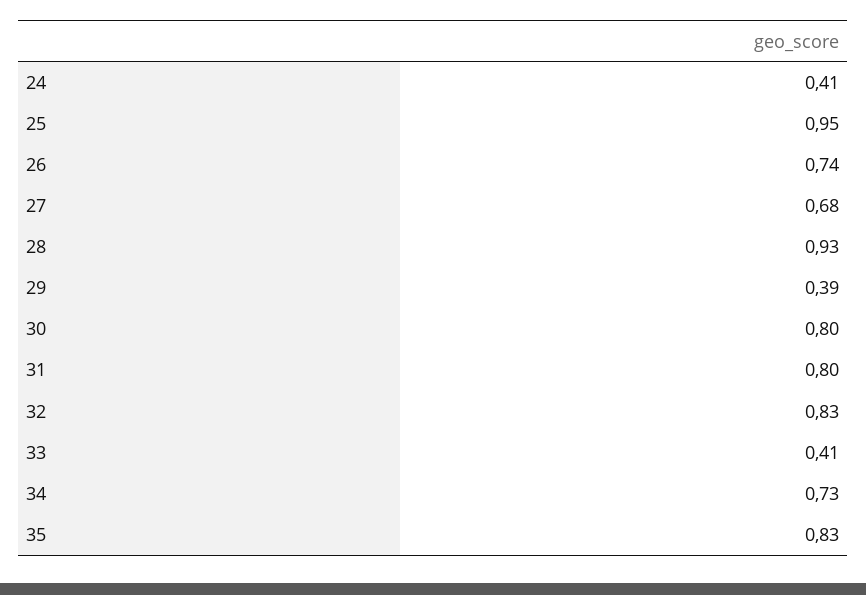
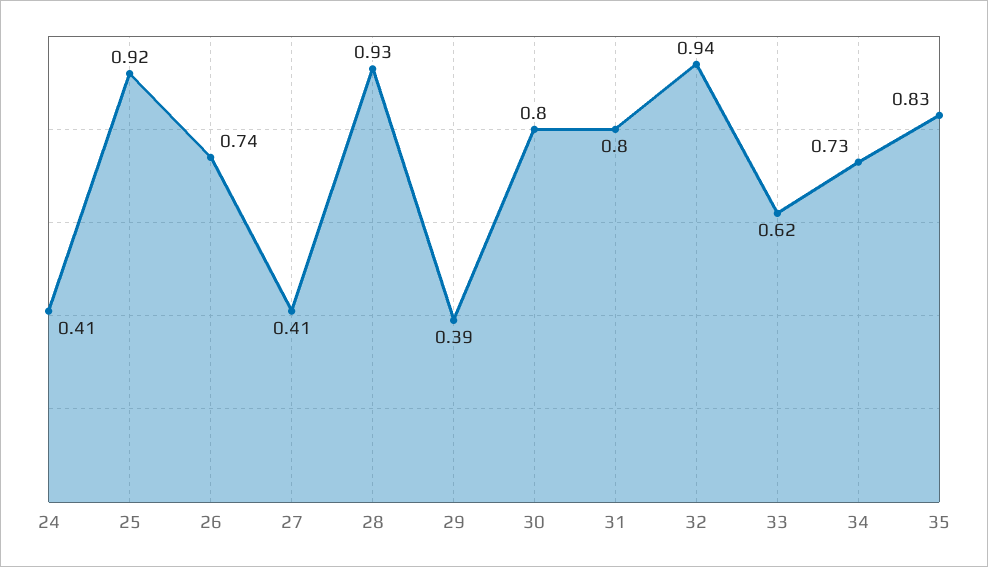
  {
    "24": 0.41,
-   "25": 0.95,
+   "25": 0.92,
    "26": 0.74,
-   "27": 0.68,
+   "27": 0.41,
    "28": 0.93,
    "29": 0.39,
    "30": 0.8,
    "31": 0.8,
-   "32": 0.83,
+   "32": 0.94,
-   "33": 0.41,
+   "33": 0.62,
    "34": 0.73,
    "35": 0.83
  }

